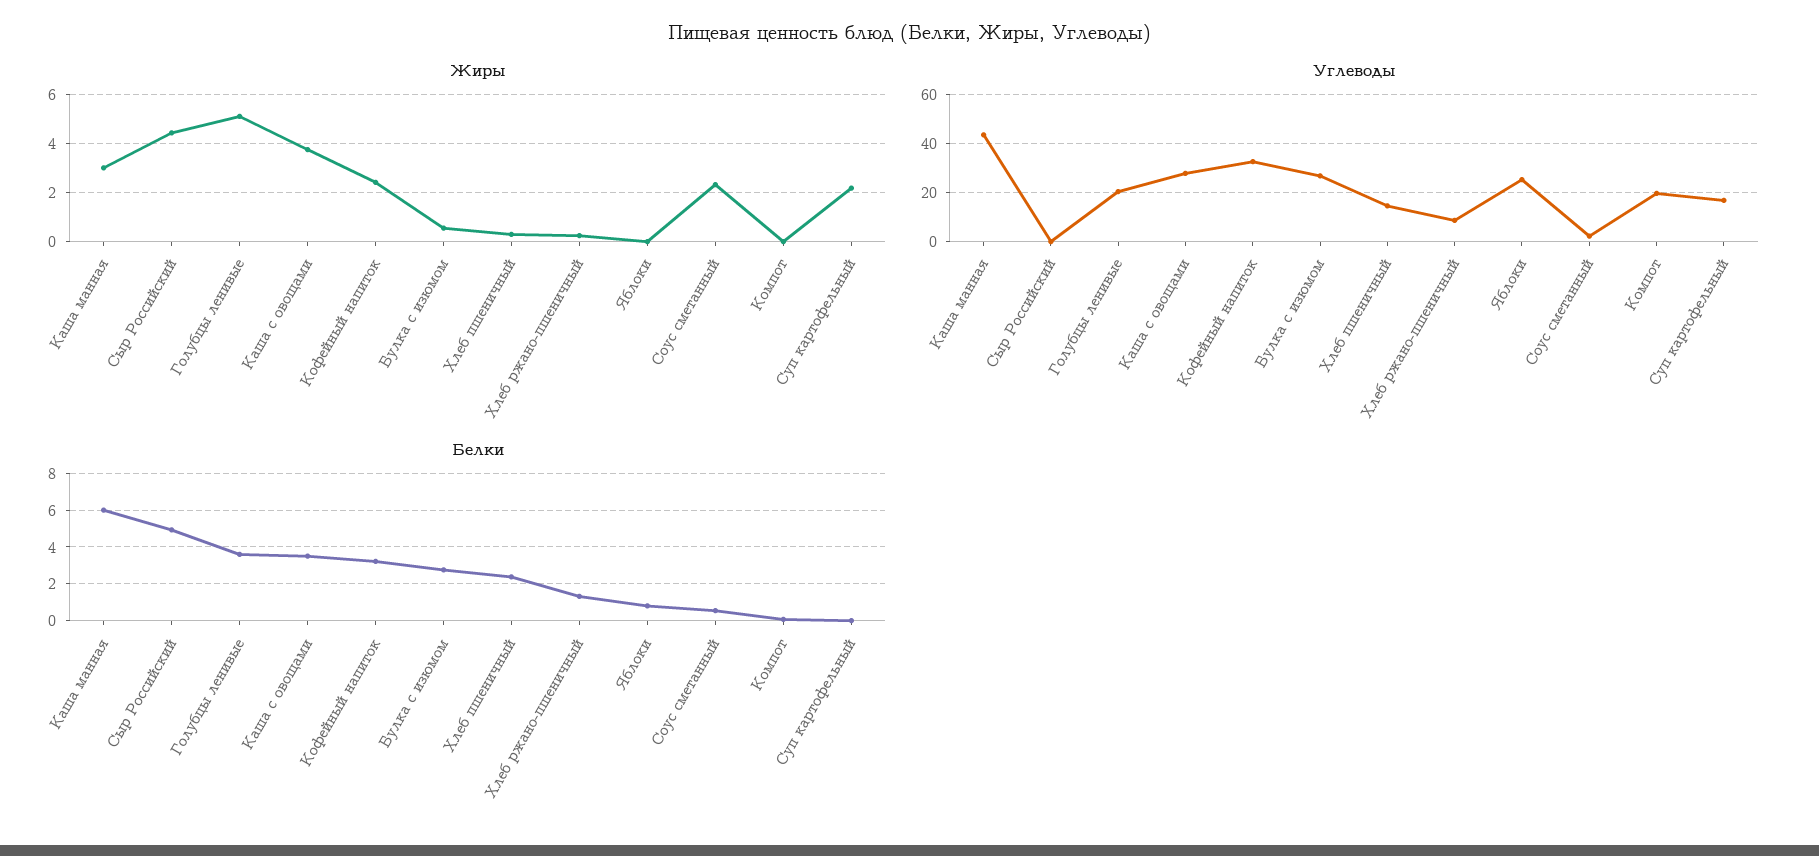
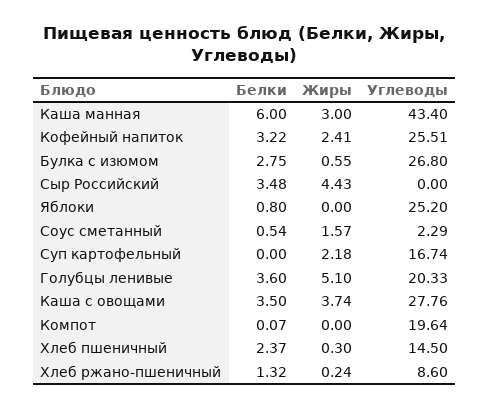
  {
    "Жиры": {
      "Каша манная": 3,
      "Сыр Российский": 4.43,
      "Голубцы ленивые": 5.1,
      "Каша с овощами": 3.74,
      "Кофейный напиток": 2.41,
      "Булка с изюмом": 0.55,
      "Хлеб пшеничный": 0.3,
      "Хлеб ржано-пшеничный": 0.24,
      "Яблоки": 0,
-     "Соус сметанный": 2.25,
+     "Соус сметанный": 1.57,
      "Компот": 0,
      "Суп картофельный": 2.18
    },
    "Углеводы": {
      "Каша манная": 43.4,
      "Сыр Российский": 0,
      "Голубцы ленивые": 20.33,
      "Каша с овощами": 27.76,
-     "Кофейный напиток": 32.5,
+     "Кофейный напиток": 25.51,
      "Булка с изюмом": 26.8,
      "Хлеб пшеничный": 14.5,
      "Хлеб ржано-пшеничный": 8.6,
      "Яблоки": 25.2,
      "Соус сметанный": 2.29,
      "Компот": 19.64,
      "Суп картофельный": 16.74
    },
    "Белки": {
      "Каша манная": 6,
-     "Сыр Российский": 5,
+     "Сыр Российский": 3.48,
      "Голубцы ленивые": 3.6,
      "Каша с овощами": 3.5,
      "Кофейный напиток": 3.22,
      "Булка с изюмом": 2.75,
      "Хлеб пшеничный": 2.37,
      "Хлеб ржано-пшеничный": 1.32,
      "Яблоки": 0.8,
      "Соус сметанный": 0.54,
      "Компот": 0.07,
      "Суп картофельный": 0
    }
  }

